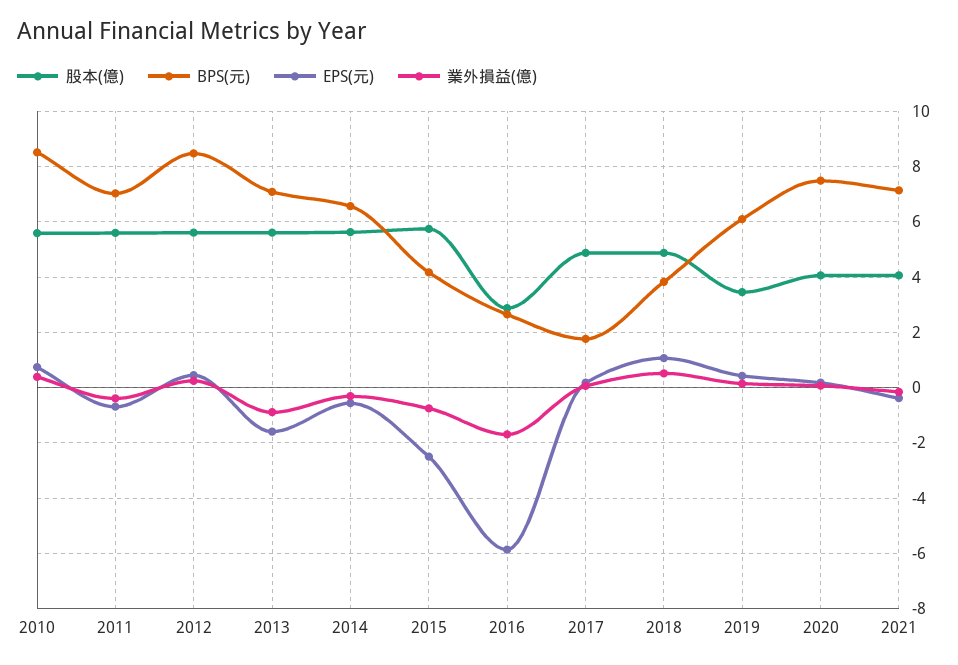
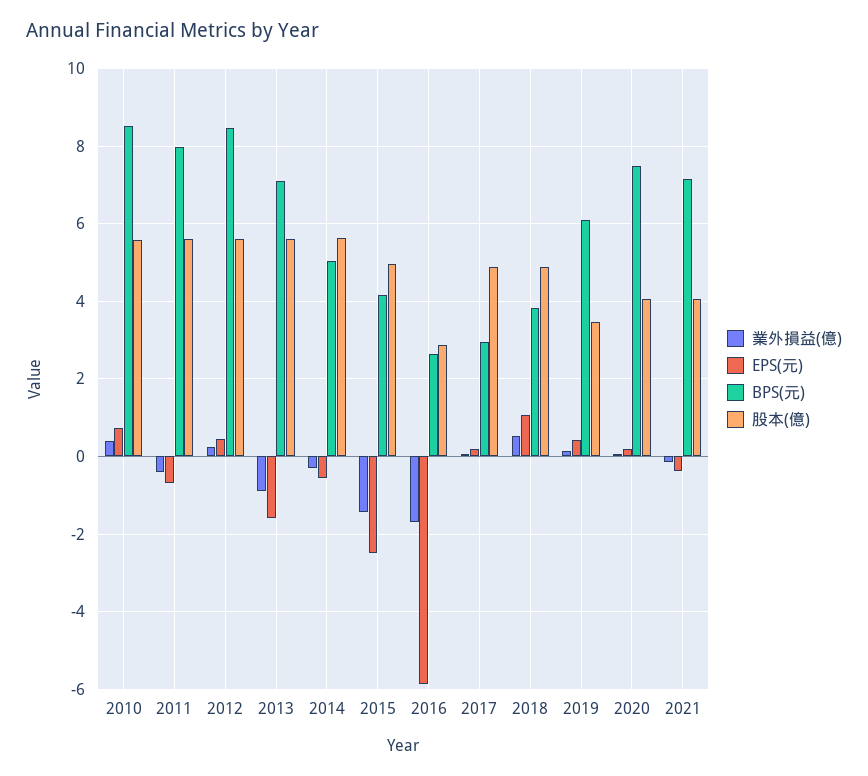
  {
    "股本(億)": {
      "2010": 5.6,
      "2011": 5.6,
      "2012": 5.6,
      "2013": 5.6,
      "2014": 5.6,
-     "2015": 5.75,
+     "2015": 5,
      "2016": 2.8,
      "2017": 4.8,
      "2018": 4.8,
      "2019": 3.4,
      "2020": 4,
      "2021": 4
    },
    "BPS(元)": {
      "2010": 8.6,
-     "2011": 7,
+     "2011": 8,
      "2012": 8.4,
      "2013": 7,
-     "2014": 6.5,
+     "2014": 5,
      "2015": 4.2,
      "2016": 2.6,
-     "2017": 1.75,
+     "2017": 3,
      "2018": 3.8,
      "2019": 6.2,
      "2020": 7.4,
      "2021": 7.2
    },
    "EPS(元)": {
      "2010": 0.8,
      "2011": -0.6,
      "2012": 0.4,
      "2013": -1.6,
      "2014": -0.6,
      "2015": -2.6,
      "2016": -5.8,
      "2017": 0.2,
      "2018": 1,
      "2019": 0.4,
      "2020": 0.2,
      "2021": -0.4
    },
    "業外損益(億)": {
      "2010": 0.4,
      "2011": -0.4,
      "2012": 0.2,
      "2013": -0.8,
      "2014": -0.4,
-     "2015": -0.75,
+     "2015": -1.4,
      "2016": -1.6,
      "2017": 0,
      "2018": 0.6,
      "2019": 0.2,
      "2020": 0,
      "2021": -0.2
    }
  }

